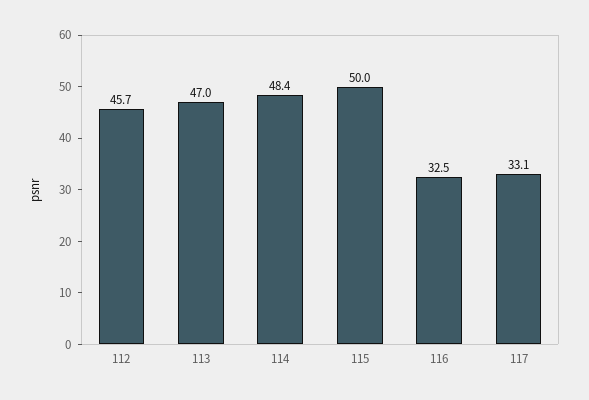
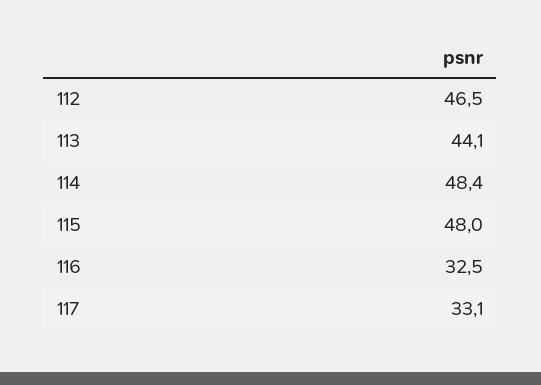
  {
-   "112": 45.7,
+   "112": 46.5,
-   "113": 47,
+   "113": 44.1,
    "114": 48.4,
-   "115": 50,
+   "115": 48,
    "116": 32.5,
    "117": 33.1
  }

